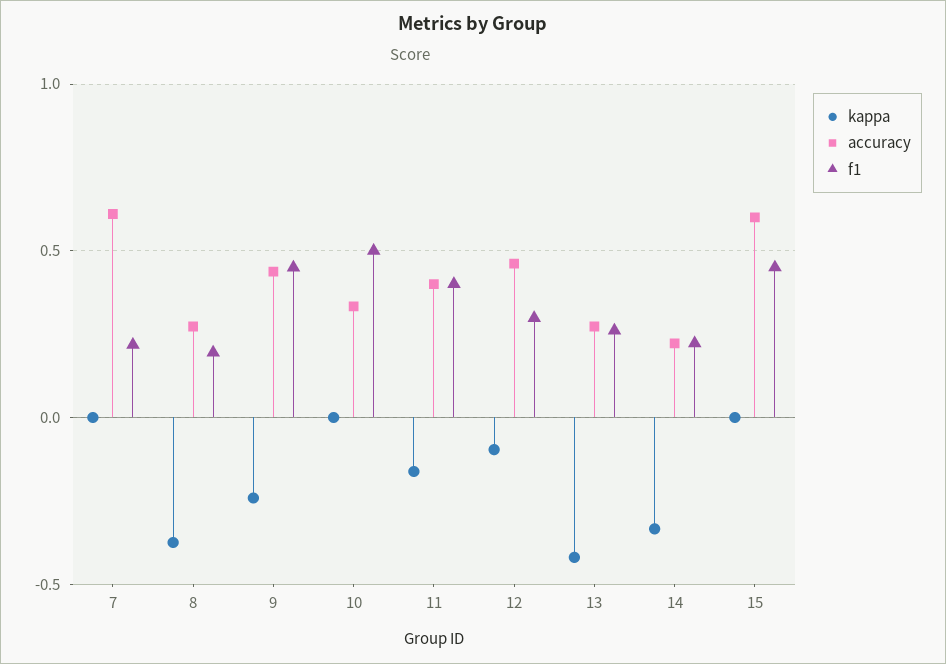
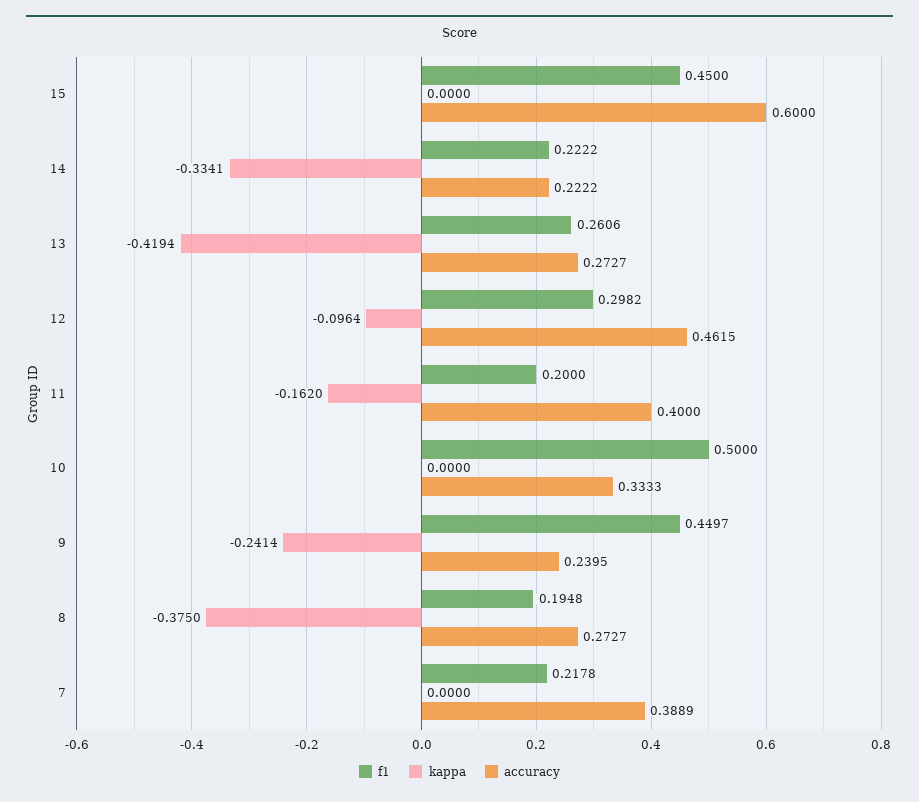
  {
    "kappa": {
      "7": 0,
      "8": -0.375,
      "9": -0.2414,
      "10": 0,
      "11": -0.162,
      "12": -0.0964,
      "13": -0.4194,
      "14": -0.3341,
      "15": 0
    },
    "accuracy": {
-     "7": 0.6,
+     "7": 0.3889,
      "8": 0.2727,
-     "9": 0.45,
+     "9": 0.2395,
      "10": 0.3333,
      "11": 0.4,
      "12": 0.4615,
      "13": 0.2727,
      "14": 0.2222,
      "15": 0.6
    },
    "f1": {
      "7": 0.2178,
      "8": 0.1948,
      "9": 0.4497,
      "10": 0.5,
-     "11": 0.4,
+     "11": 0.2,
      "12": 0.2982,
      "13": 0.2606,
      "14": 0.2222,
      "15": 0.45
    }
  }

